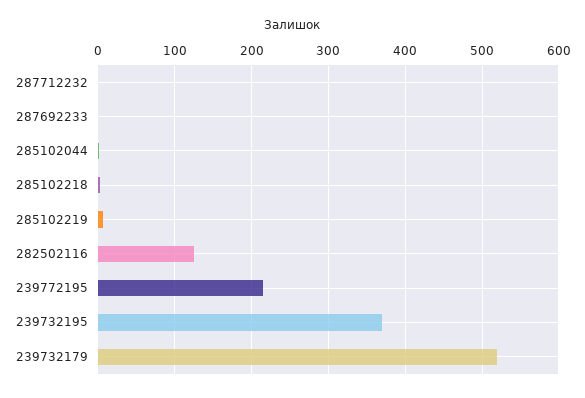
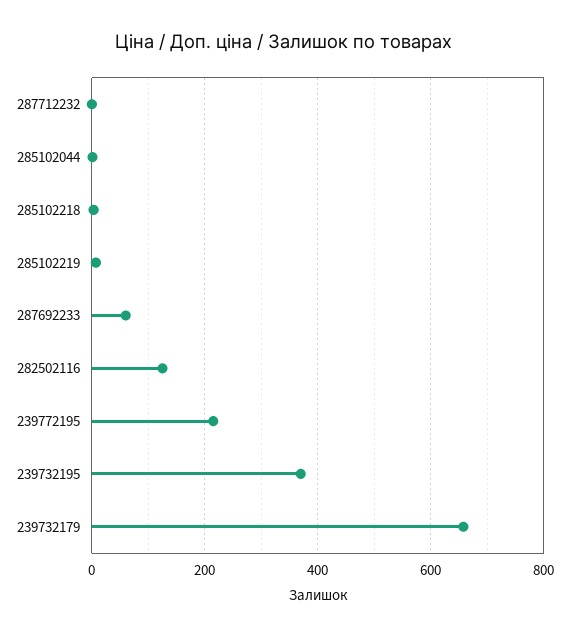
  {
    "287712232": 0,
-   "287692233": 0,
+   "287692233": 60,
    "285102044": 0,
    "285102218": 0,
    "285102219": 10,
    "282502116": 130,
    "239772195": 220,
    "239732195": 370,
-   "239732179": 520
+   "239732179": 660
  }

